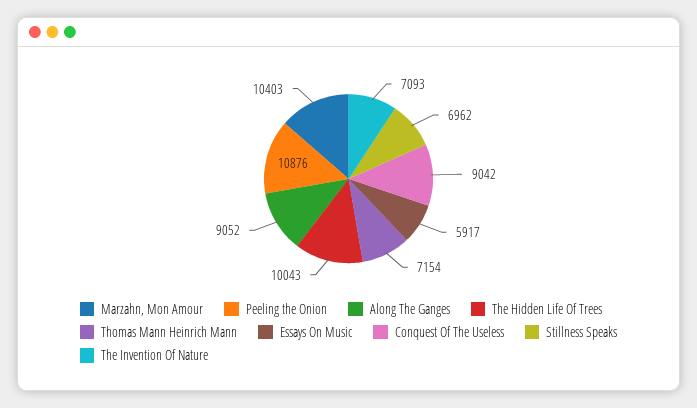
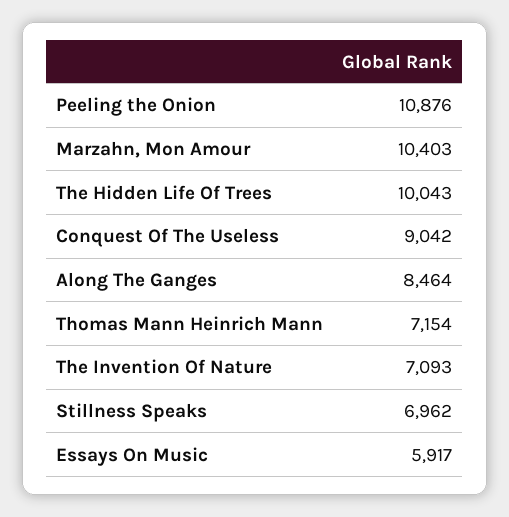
  {
    "Marzahn, Mon Amour": 10403,
    "Peeling the Onion": 10876,
-   "Along The Ganges": 9052,
+   "Along The Ganges": 8464,
    "The Hidden Life Of Trees": 10043,
    "Thomas Mann Heinrich Mann": 7154,
    "Essays On Music": 5917,
    "Conquest Of The Useless": 9042,
    "Stillness Speaks": 6962,
    "The Invention Of Nature": 7093
  }

